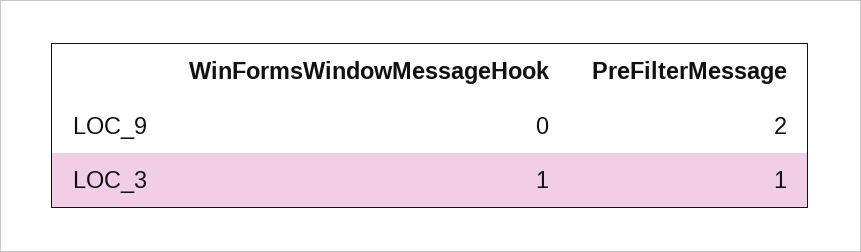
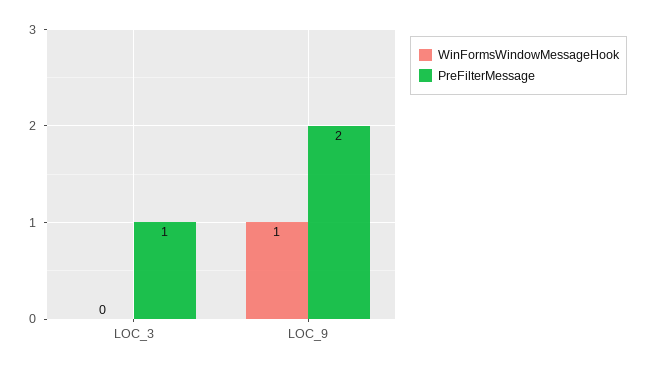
  {
    "WinFormsWindowMessageHook": {
-     "LOC_9": 0,
+     "LOC_9": 1,
-     "LOC_3": 1
+     "LOC_3": 0
    },
    "PreFilterMessage": {
      "LOC_9": 2,
      "LOC_3": 1
    }
  }

